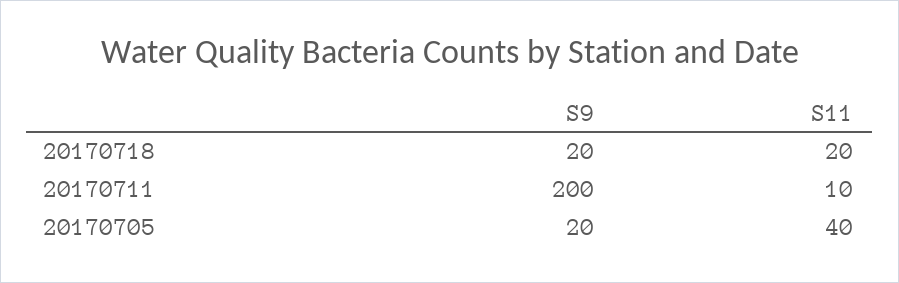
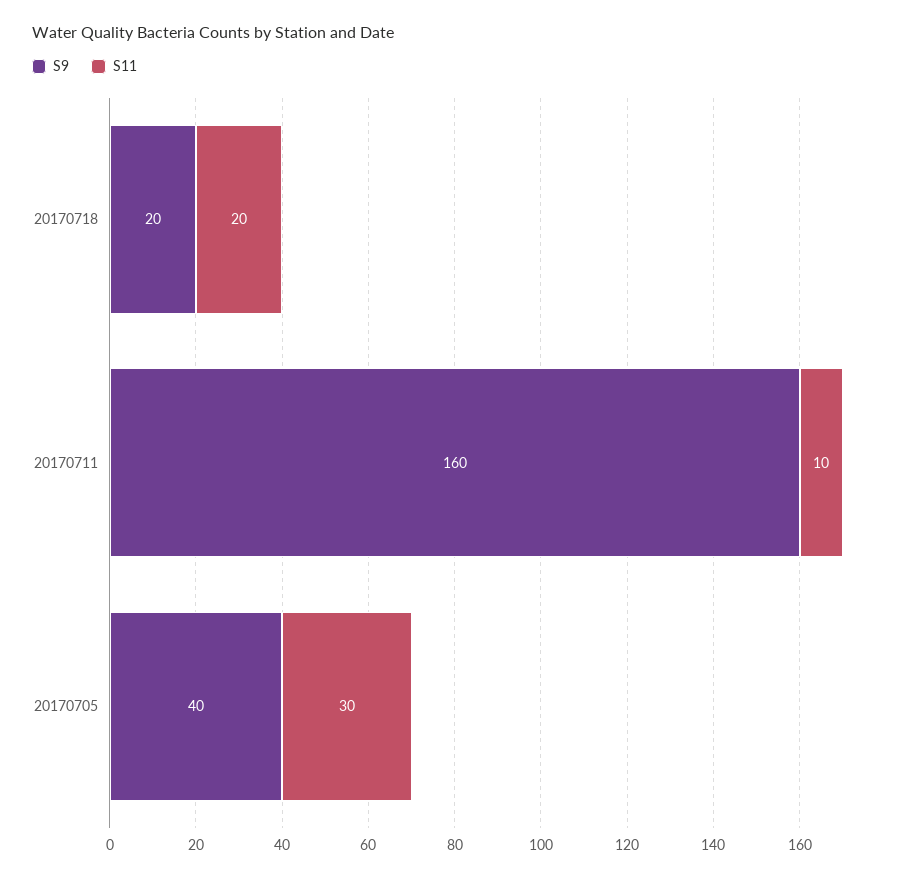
  {
    "S9": {
      "20170718": 20,
-     "20170711": 200,
+     "20170711": 160,
-     "20170705": 20
+     "20170705": 40
    },
    "S11": {
      "20170718": 20,
      "20170711": 10,
-     "20170705": 40
+     "20170705": 30
    }
  }

